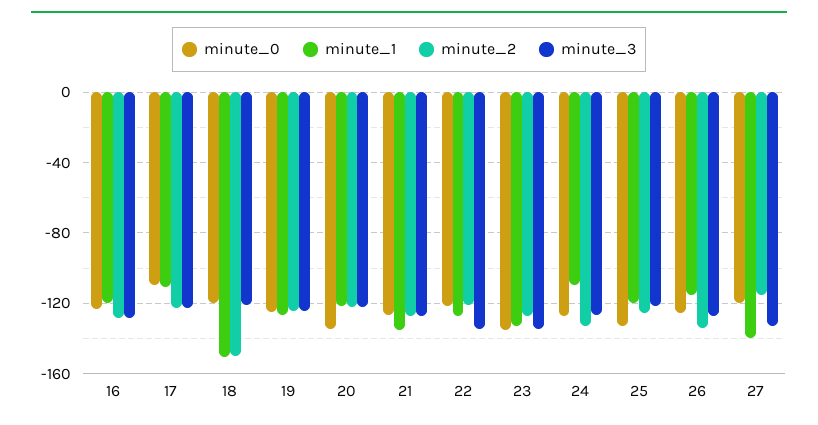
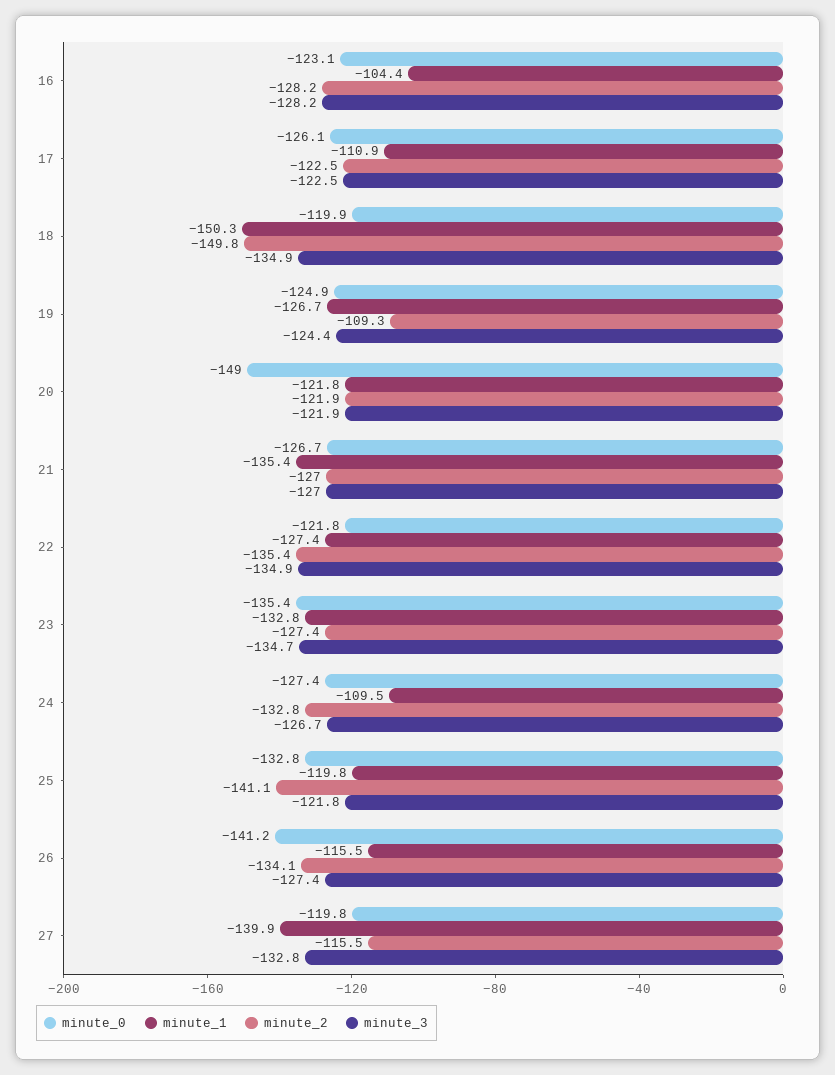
  {
    "minute_0": {
      "16": -123.1,
-     "17": -110,
+     "17": -126.1,
      "18": -119.9,
      "19": -124.9,
-     "20": -135,
+     "20": -149,
      "21": -126.7,
      "22": -121.8,
      "23": -135.4,
      "24": -127.4,
      "25": -132.8,
-     "26": -125,
+     "26": -141.2,
      "27": -119.8
    },
    "minute_1": {
-     "16": -120,
+     "16": -104.4,
      "17": -110.9,
      "18": -150.3,
      "19": -126.7,
      "20": -121.8,
      "21": -135.4,
      "22": -127.4,
      "23": -132.8,
      "24": -109.5,
      "25": -119.8,
      "26": -115.5,
      "27": -139.9
    },
    "minute_2": {
      "16": -128.2,
      "17": -122.5,
      "18": -149.8,
-     "19": -125,
+     "19": -109.3,
      "20": -121.9,
      "21": -127,
-     "22": -120,
+     "22": -135.4,
      "23": -127.4,
      "24": -132.8,
-     "25": -125,
+     "25": -141.1,
      "26": -134.1,
      "27": -115.5
    },
    "minute_3": {
      "16": -128.2,
      "17": -122.5,
-     "18": -120,
+     "18": -134.9,
      "19": -124.4,
      "20": -121.9,
      "21": -127,
      "22": -134.9,
      "23": -134.7,
      "24": -126.7,
      "25": -121.8,
      "26": -127.4,
      "27": -132.8
    }
  }

